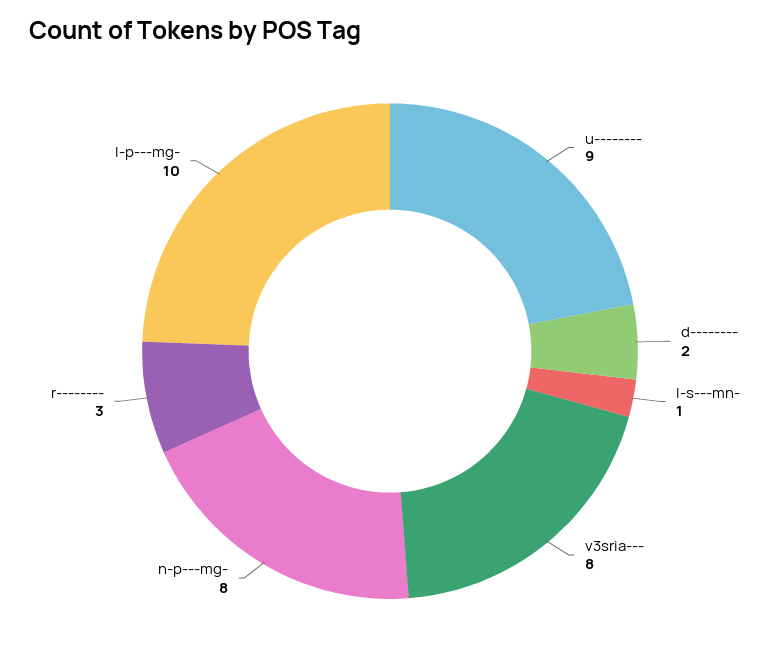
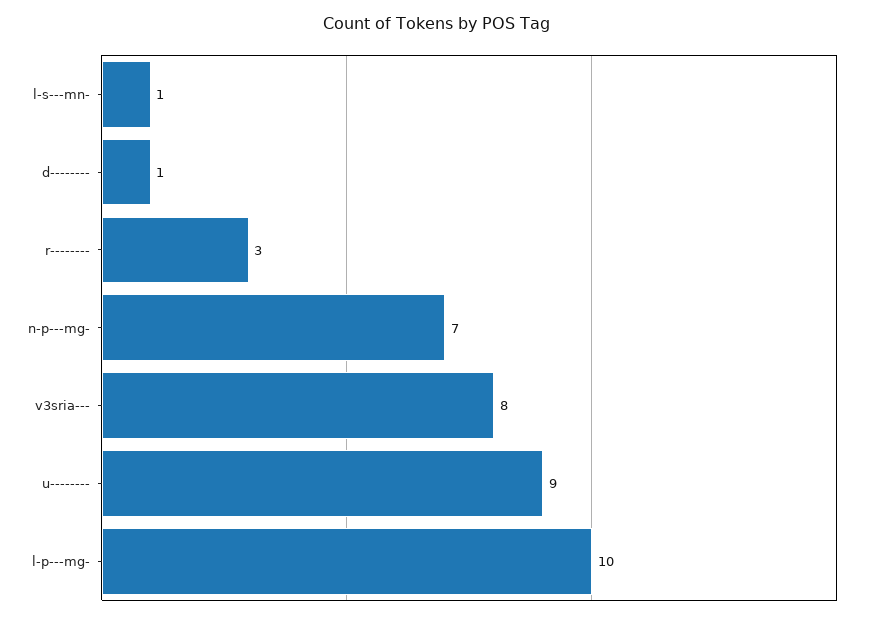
  {
    "u--------": 9,
-   "d--------": 2,
+   "d--------": 1,
    "l-s---mn-": 1,
    "v3sria---": 8,
-   "n-p---mg-": 8,
+   "n-p---mg-": 7,
    "r--------": 3,
    "l-p---mg-": 10
  }

